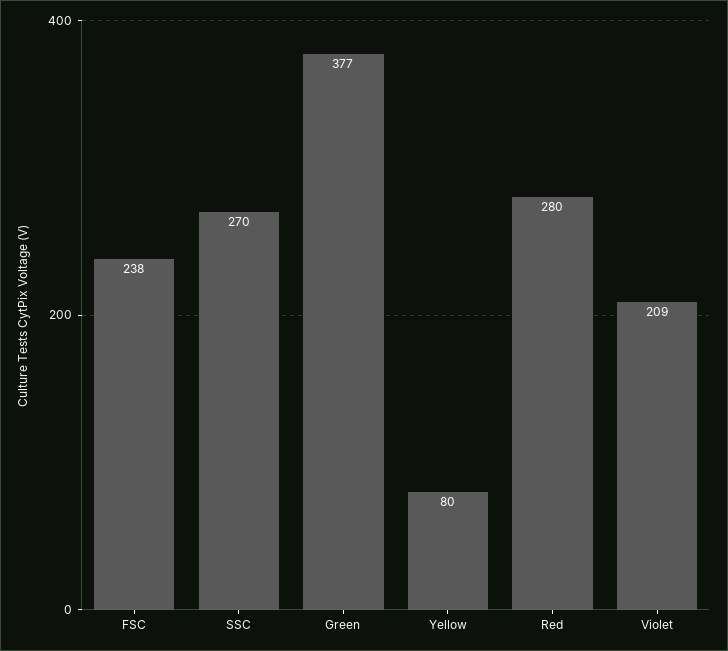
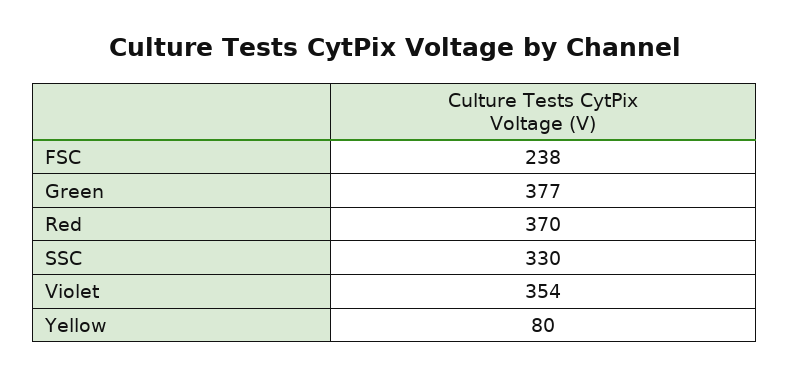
  {
    "FSC": 238,
-   "SSC": 270,
+   "SSC": 330,
    "Green": 377,
    "Yellow": 80,
-   "Red": 280,
+   "Red": 370,
-   "Violet": 209
+   "Violet": 354
  }

